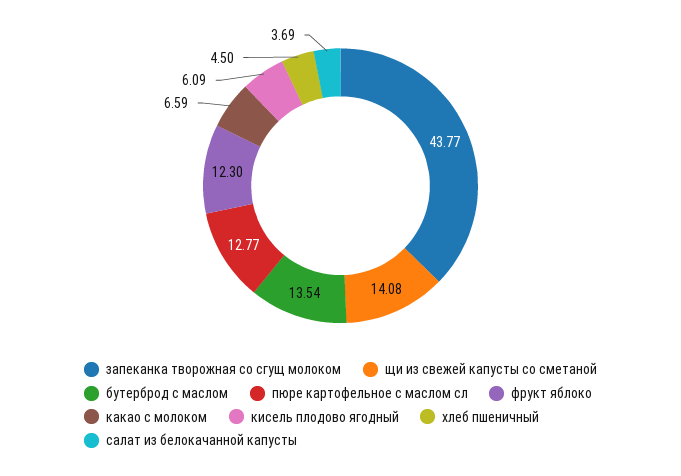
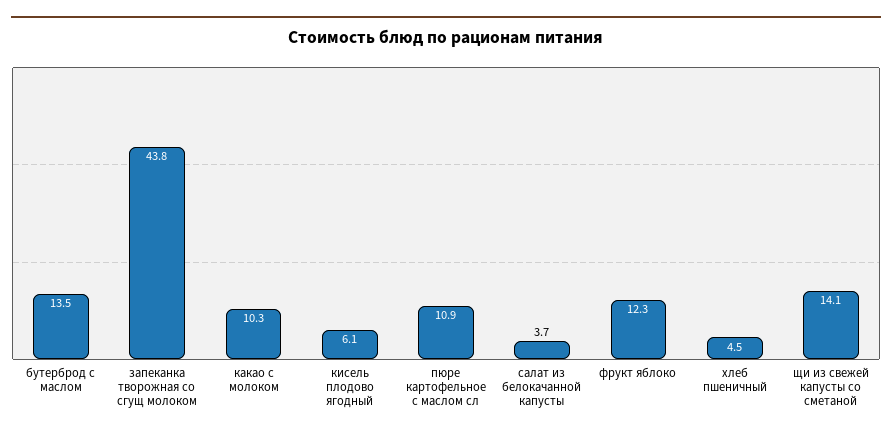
  {
    "запеканка творожная со сгущ молоком": 43.77,
    "щи из свежей капусты со сметаной": 14.08,
    "бутерброд с маслом": 13.54,
-   "пюре картофельное с маслом сл": 12.77,
+   "пюре картофельное с маслом сл": 10.9,
    "фрукт яблоко": 12.3,
-   "какао с молоком": 6.59,
+   "какао с молоком": 10.3,
    "кисель плодово ягодный": 6.09,
    "хлеб пшеничный": 4.5,
    "салат из белокачанной капусты": 3.69
  }

